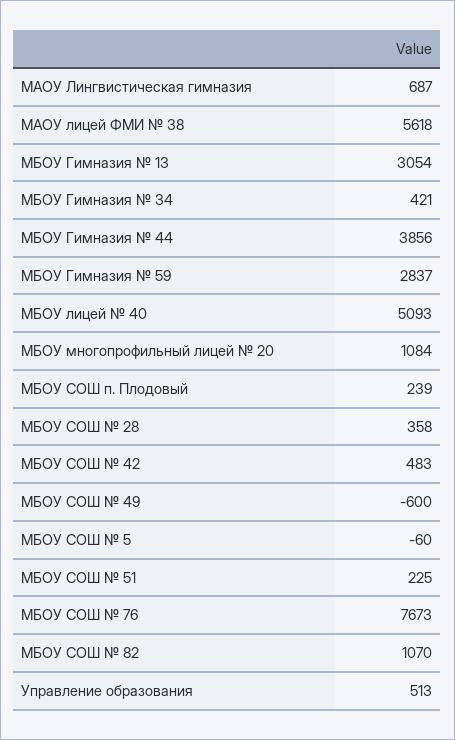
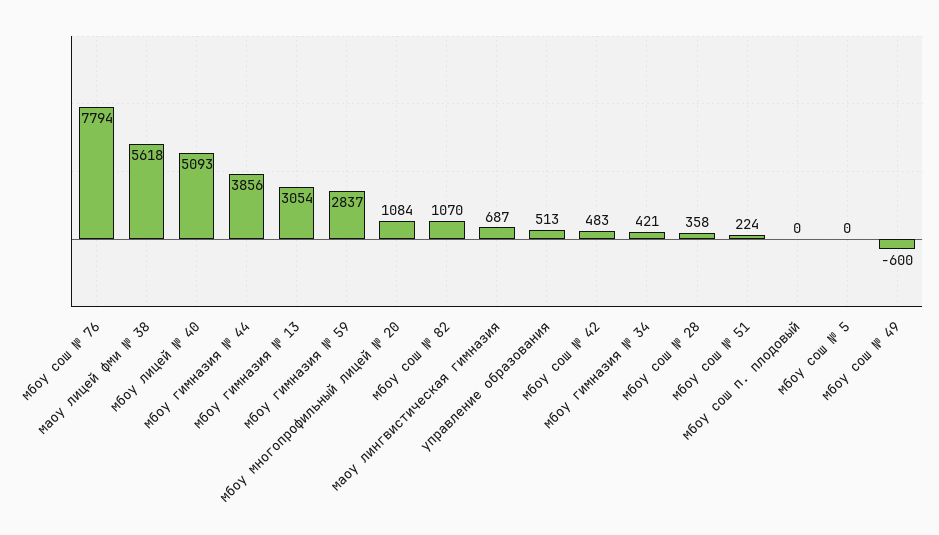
  {
    "МАОУ Лингвистическая гимназия": 687,
    "МАОУ лицей ФМИ № 38": 5618,
    "МБОУ Гимназия № 13": 3054,
    "МБОУ Гимназия № 34": 421,
    "МБОУ Гимназия № 44": 3856,
    "МБОУ Гимназия № 59": 2837,
    "МБОУ лицей № 40": 5093,
    "МБОУ многопрофильный лицей № 20": 1084,
-   "МБОУ СОШ п. Плодовый": 239,
+   "МБОУ СОШ п. Плодовый": 0,
    "МБОУ СОШ № 28": 358,
    "МБОУ СОШ № 42": 483,
    "МБОУ СОШ № 49": -600,
-   "МБОУ СОШ № 5": -60,
+   "МБОУ СОШ № 5": 0,
-   "МБОУ СОШ № 51": 225,
+   "МБОУ СОШ № 51": 224,
-   "МБОУ СОШ № 76": 7673,
+   "МБОУ СОШ № 76": 7794,
    "МБОУ СОШ № 82": 1070,
    "Управление образования": 513
  }

